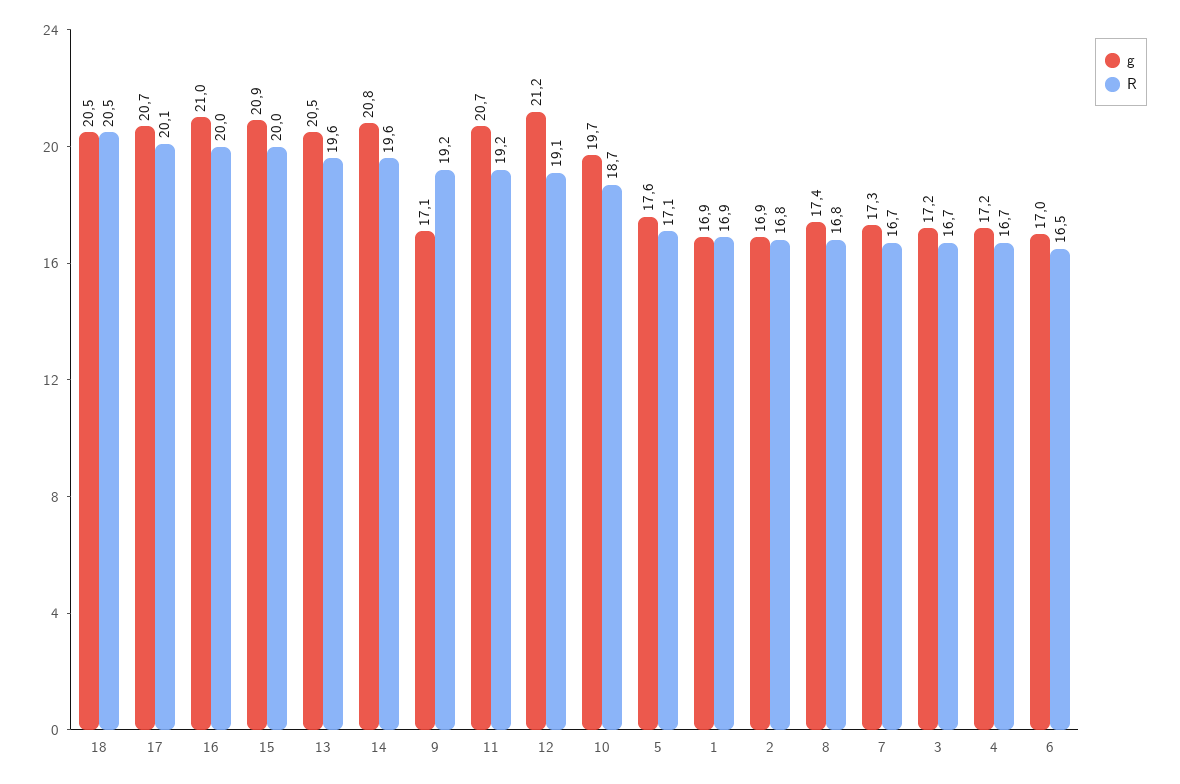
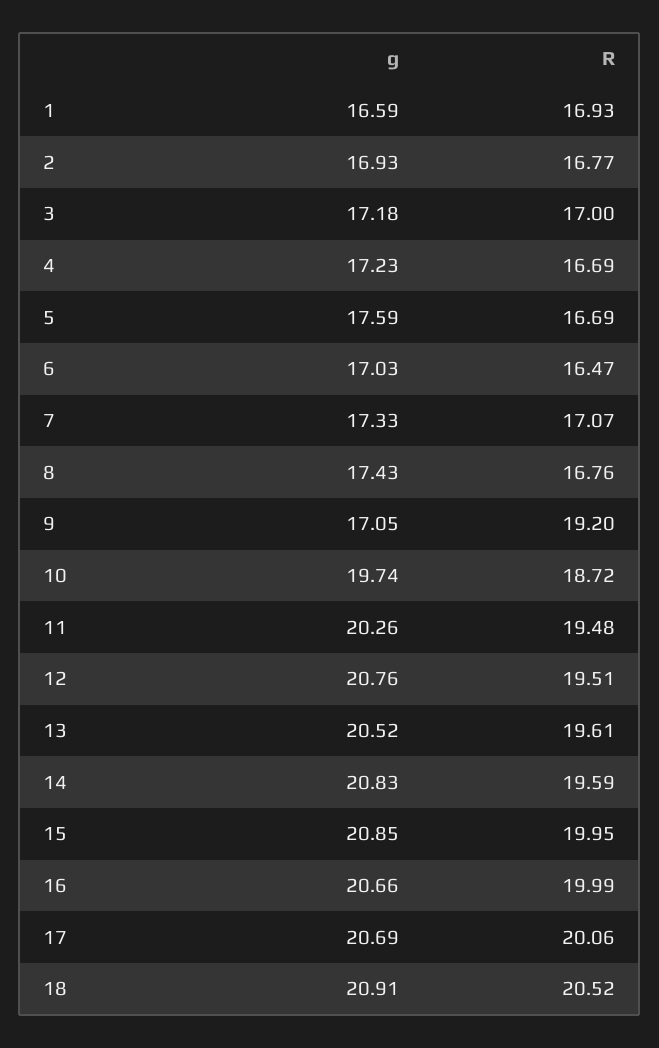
  {
    "g": {
-     "18": 20.5,
+     "18": 20.91,
      "17": 20.69,
-     "16": 21,
+     "16": 20.66,
      "15": 20.85,
      "13": 20.52,
      "14": 20.83,
      "9": 17.05,
-     "11": 20.7,
+     "11": 20.26,
-     "12": 21.2,
+     "12": 20.76,
      "10": 19.74,
      "5": 17.59,
-     "1": 16.9,
+     "1": 16.59,
      "2": 16.93,
      "8": 17.43,
      "7": 17.33,
      "3": 17.18,
      "4": 17.23,
      "6": 17.03
    },
    "R": {
      "18": 20.52,
      "17": 20.06,
      "16": 19.99,
      "15": 19.95,
      "13": 19.61,
      "14": 19.59,
      "9": 19.2,
-     "11": 19.2,
+     "11": 19.48,
-     "12": 19.1,
+     "12": 19.51,
      "10": 18.72,
-     "5": 17.1,
+     "5": 16.69,
      "1": 16.93,
      "2": 16.77,
      "8": 16.76,
-     "7": 16.7,
+     "7": 17.07,
-     "3": 16.7,
+     "3": 17,
      "4": 16.69,
      "6": 16.47
    }
  }

